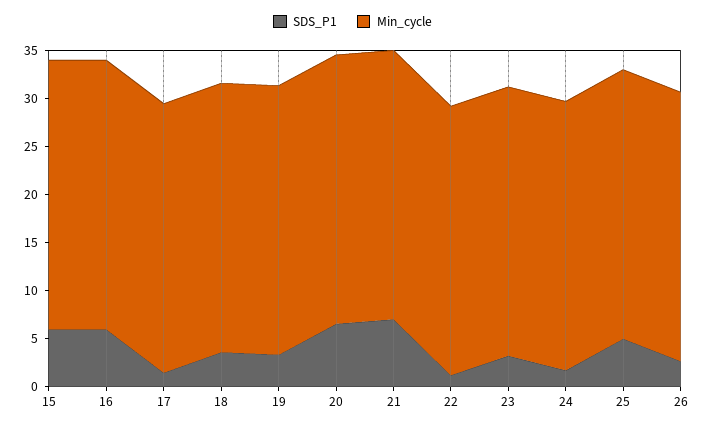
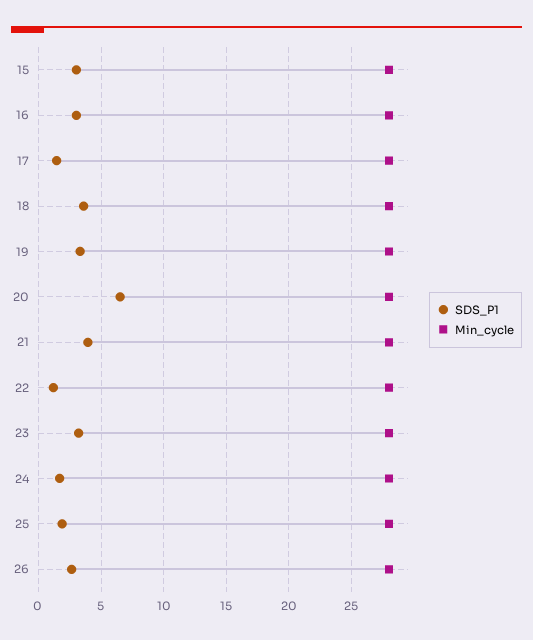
  {
    "SDS_P1": {
-     "15": 6,
+     "15": 3,
-     "16": 6,
+     "16": 3,
      "17": 1.5,
      "18": 3.5,
      "19": 3.5,
      "20": 6.5,
-     "21": 7,
+     "21": 4,
      "22": 1,
      "23": 3,
      "24": 1.5,
-     "25": 5,
+     "25": 2,
      "26": 2.5
    },
    "Min_cycle": {
      "15": 28,
      "16": 28,
      "17": 28,
      "18": 28,
      "19": 28,
      "20": 28,
      "21": 28,
      "22": 28,
      "23": 28,
      "24": 28,
      "25": 28,
      "26": 28
    }
  }

